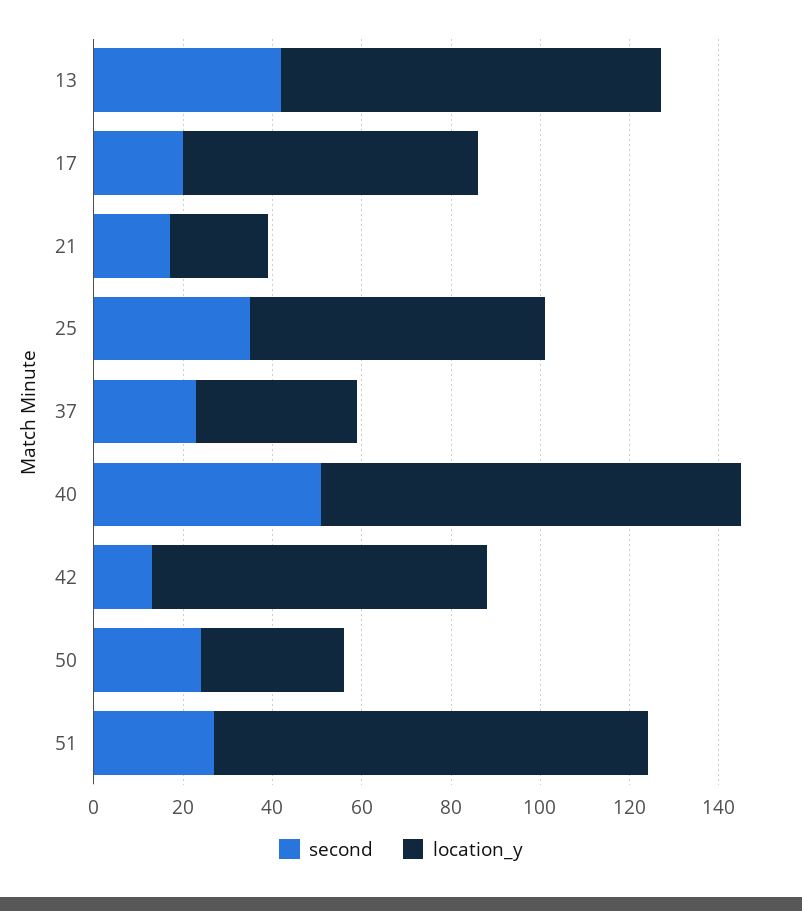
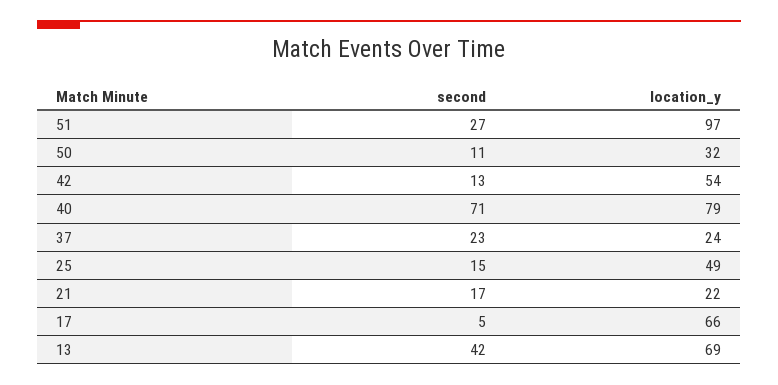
  {
    "second": {
      "13": 42,
-     "17": 20,
+     "17": 5,
      "21": 17,
-     "25": 35,
+     "25": 15,
      "37": 23,
-     "40": 50,
+     "40": 71,
      "42": 13,
-     "50": 25,
+     "50": 11,
      "51": 27
    },
    "location_y": {
-     "13": 85,
+     "13": 69,
      "17": 66,
      "21": 22,
-     "25": 65,
+     "25": 49,
-     "37": 35,
+     "37": 24,
-     "40": 95,
+     "40": 79,
-     "42": 75,
+     "42": 54,
      "50": 32,
      "51": 97
    }
  }

